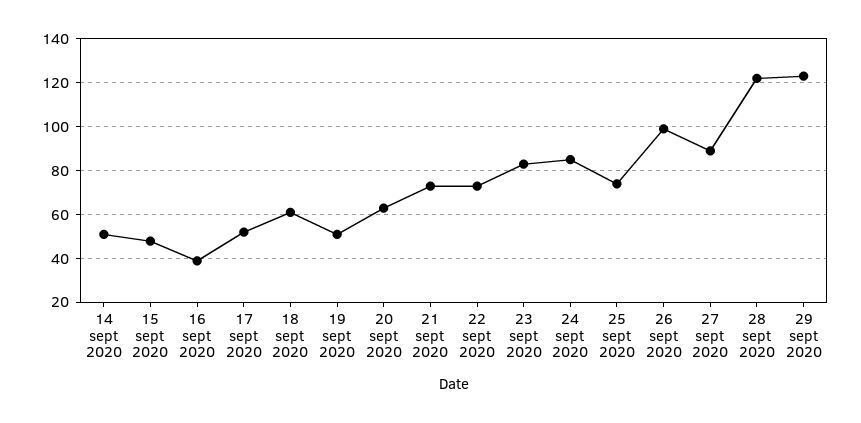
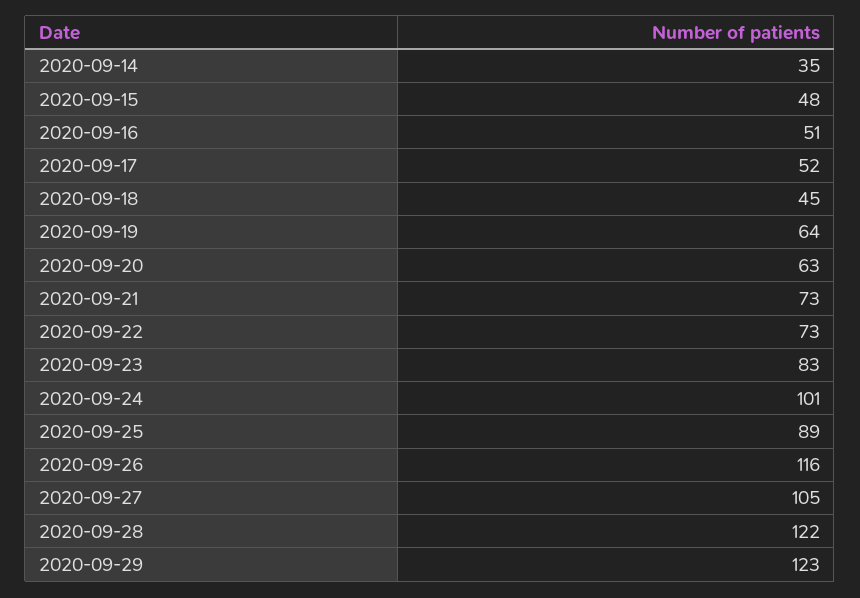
  {
-   "14 sept 2020": 50,
+   "14 sept 2020": 35,
    "15 sept 2020": 48,
-   "16 sept 2020": 40,
+   "16 sept 2020": 51,
    "17 sept 2020": 52,
-   "18 sept 2020": 60,
+   "18 sept 2020": 45,
-   "19 sept 2020": 50,
+   "19 sept 2020": 64,
    "20 sept 2020": 63,
    "21 sept 2020": 73,
    "22 sept 2020": 73,
    "23 sept 2020": 83,
-   "24 sept 2020": 85,
+   "24 sept 2020": 101,
-   "25 sept 2020": 75,
+   "25 sept 2020": 89,
-   "26 sept 2020": 100,
+   "26 sept 2020": 116,
-   "27 sept 2020": 90,
+   "27 sept 2020": 105,
    "28 sept 2020": 122,
    "29 sept 2020": 123
  }

